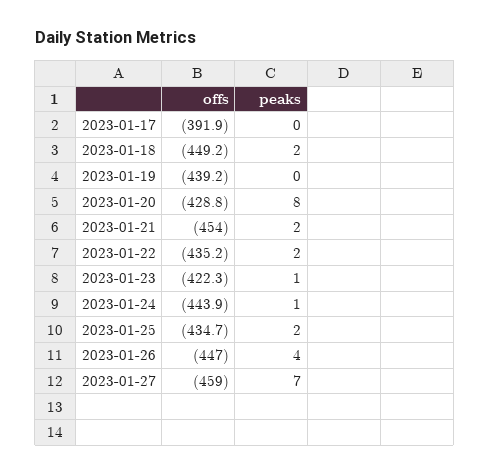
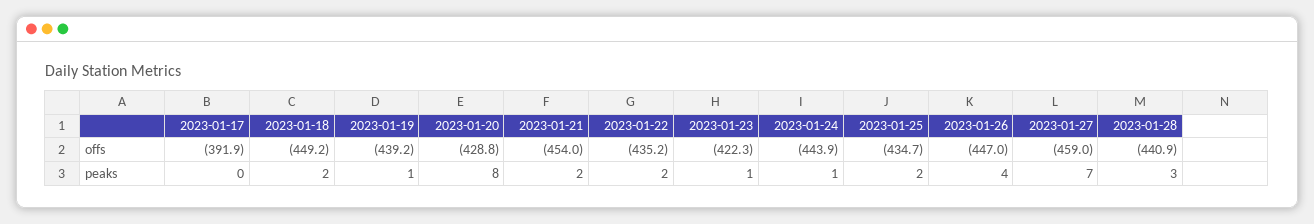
  {
    "offs": {
      "2023-01-17": -391.9,
      "2023-01-18": -449.2,
      "2023-01-19": -439.2,
      "2023-01-20": -428.8,
      "2023-01-21": -454,
      "2023-01-22": -435.2,
      "2023-01-23": -422.3,
      "2023-01-24": -443.9,
      "2023-01-25": -434.7,
      "2023-01-26": -447,
-     "2023-01-27": -459
+     "2023-01-27": -459,
+     "2023-01-28": -440.9
    },
    "peaks": {
      "2023-01-17": 0,
      "2023-01-18": 2,
-     "2023-01-19": 0,
+     "2023-01-19": 1,
      "2023-01-20": 8,
      "2023-01-21": 2,
      "2023-01-22": 2,
      "2023-01-23": 1,
      "2023-01-24": 1,
      "2023-01-25": 2,
      "2023-01-26": 4,
-     "2023-01-27": 7
+     "2023-01-27": 7,
+     "2023-01-28": 3
    }
  }

